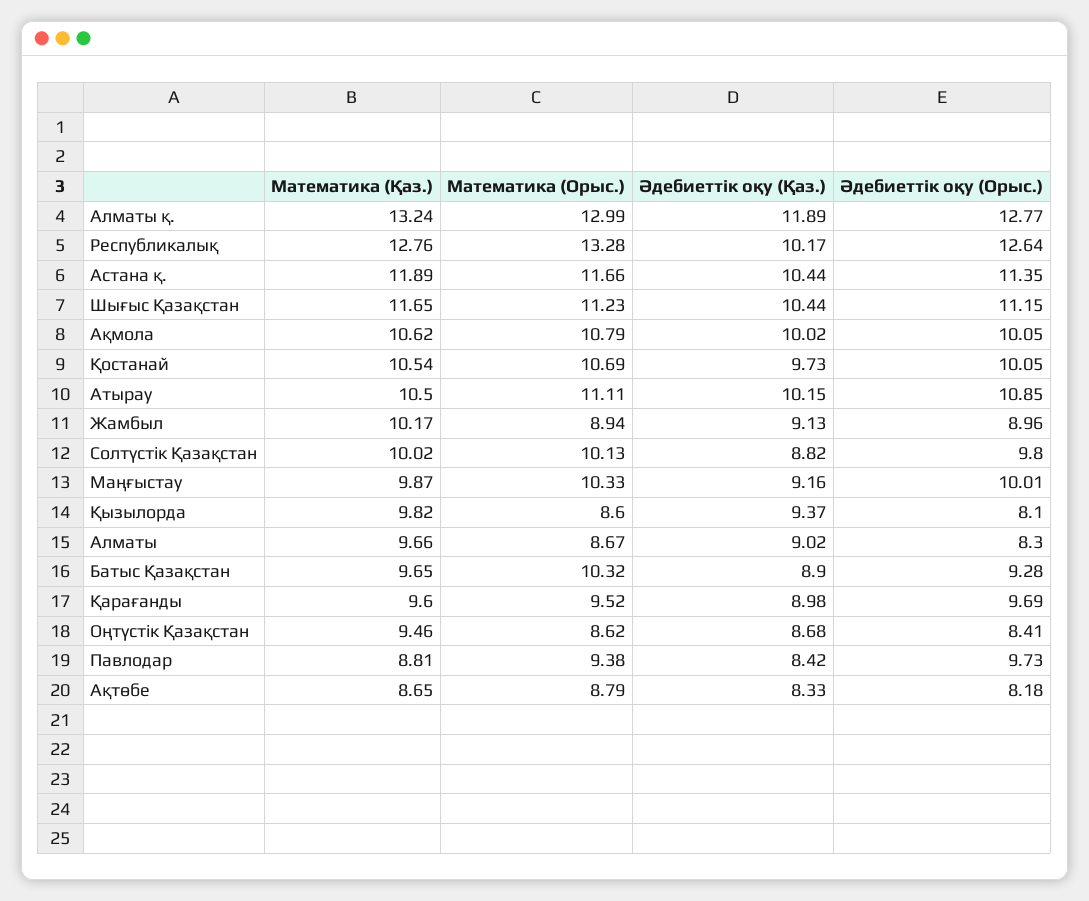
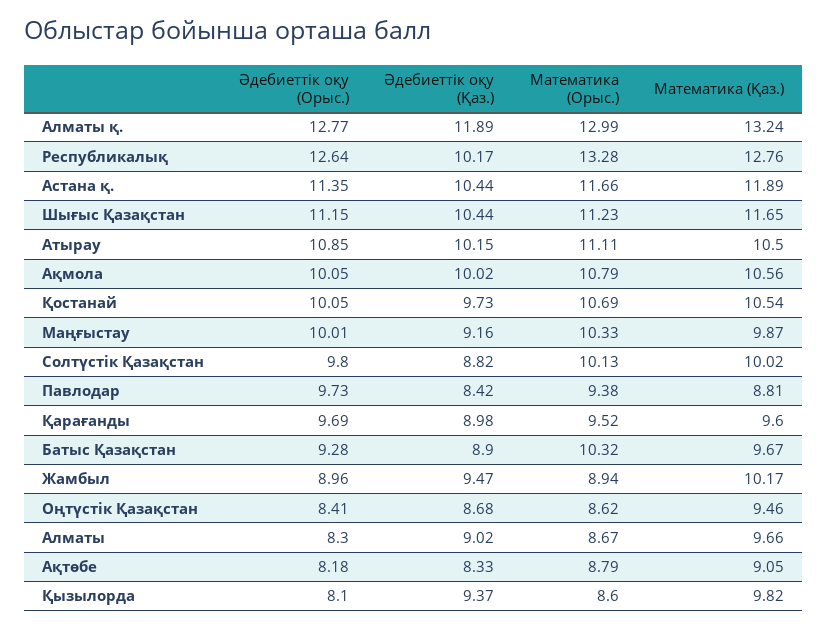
  {
    "Математика (Қаз.)": {
      "Алматы қ.": 13.24,
      "Республикалық": 12.76,
      "Астана қ.": 11.89,
      "Шығыс Қазақстан": 11.65,
-     "Ақмола": 10.62,
+     "Ақмола": 10.56,
      "Қостанай": 10.54,
      "Атырау": 10.5,
      "Жамбыл": 10.17,
      "Солтүстік Қазақстан": 10.02,
      "Маңғыстау": 9.87,
      "Қызылорда": 9.82,
      "Алматы": 9.66,
-     "Батыс Қазақстан": 9.65,
+     "Батыс Қазақстан": 9.67,
      "Қарағанды": 9.6,
      "Оңтүстік Қазақстан": 9.46,
      "Павлодар": 8.81,
-     "Ақтөбе": 8.65
+     "Ақтөбе": 9.05
    },
    "Математика (Орыс.)": {
      "Алматы қ.": 12.99,
      "Республикалық": 13.28,
      "Астана қ.": 11.66,
      "Шығыс Қазақстан": 11.23,
      "Ақмола": 10.79,
      "Қостанай": 10.69,
      "Атырау": 11.11,
      "Жамбыл": 8.94,
      "Солтүстік Қазақстан": 10.13,
      "Маңғыстау": 10.33,
      "Қызылорда": 8.6,
      "Алматы": 8.67,
      "Батыс Қазақстан": 10.32,
      "Қарағанды": 9.52,
      "Оңтүстік Қазақстан": 8.62,
      "Павлодар": 9.38,
      "Ақтөбе": 8.79
    },
    "Әдебиеттік оқу (Қаз.)": {
      "Алматы қ.": 11.89,
      "Республикалық": 10.17,
      "Астана қ.": 10.44,
      "Шығыс Қазақстан": 10.44,
      "Ақмола": 10.02,
      "Қостанай": 9.73,
      "Атырау": 10.15,
-     "Жамбыл": 9.13,
+     "Жамбыл": 9.47,
      "Солтүстік Қазақстан": 8.82,
      "Маңғыстау": 9.16,
      "Қызылорда": 9.37,
      "Алматы": 9.02,
      "Батыс Қазақстан": 8.9,
      "Қарағанды": 8.98,
      "Оңтүстік Қазақстан": 8.68,
      "Павлодар": 8.42,
      "Ақтөбе": 8.33
    },
    "Әдебиеттік оқу (Орыс.)": {
      "Алматы қ.": 12.77,
      "Республикалық": 12.64,
      "Астана қ.": 11.35,
      "Шығыс Қазақстан": 11.15,
      "Ақмола": 10.05,
      "Қостанай": 10.05,
      "Атырау": 10.85,
      "Жамбыл": 8.96,
      "Солтүстік Қазақстан": 9.8,
      "Маңғыстау": 10.01,
      "Қызылорда": 8.1,
      "Алматы": 8.3,
      "Батыс Қазақстан": 9.28,
      "Қарағанды": 9.69,
      "Оңтүстік Қазақстан": 8.41,
      "Павлодар": 9.73,
      "Ақтөбе": 8.18
    }
  }

